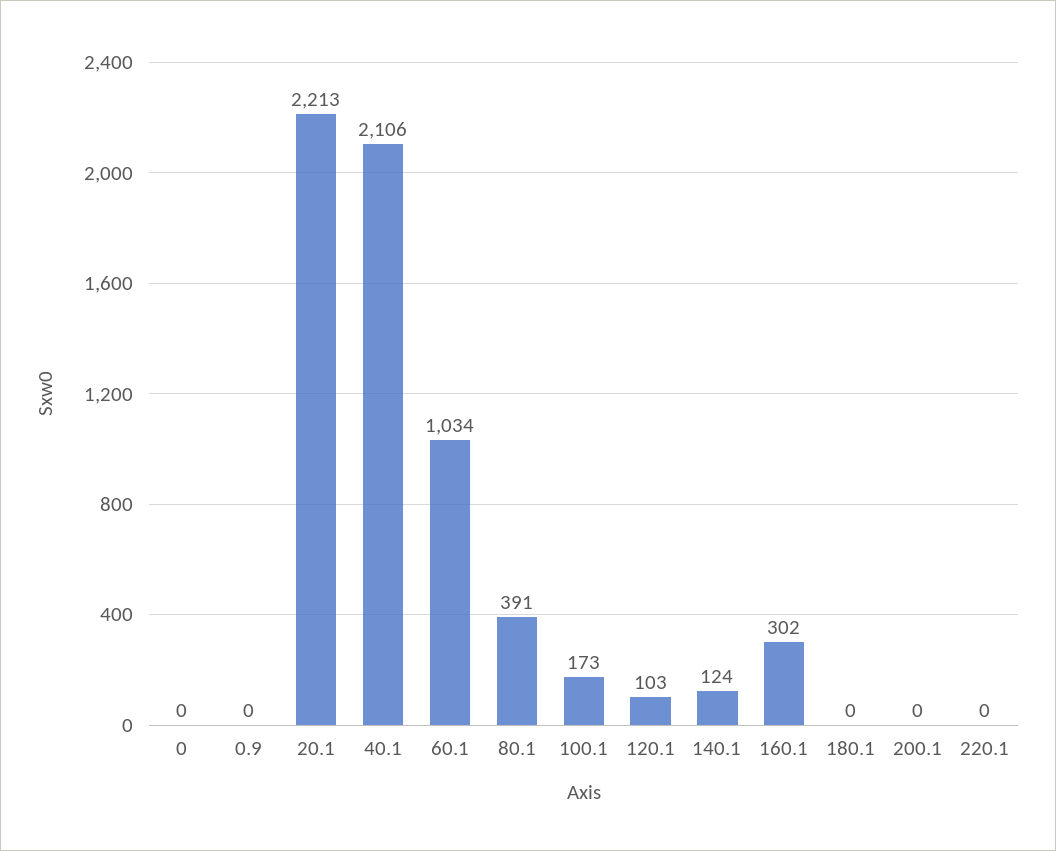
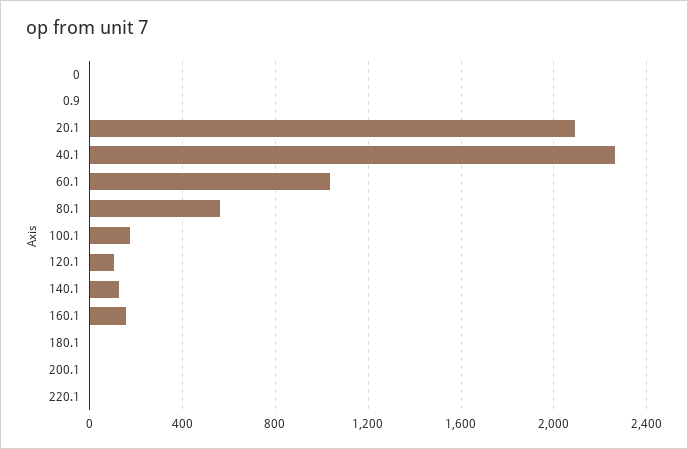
  {
    "0": 0,
    "0.9": 0,
-   "20.1": 2213,
+   "20.1": 2100,
-   "40.1": 2106,
+   "40.1": 2250,
    "60.1": 1034,
-   "80.1": 391,
+   "80.1": 550,
    "100.1": 173,
    "120.1": 103,
    "140.1": 124,
-   "160.1": 302,
+   "160.1": 150,
    "180.1": 0,
    "200.1": 0,
    "220.1": 0
  }

